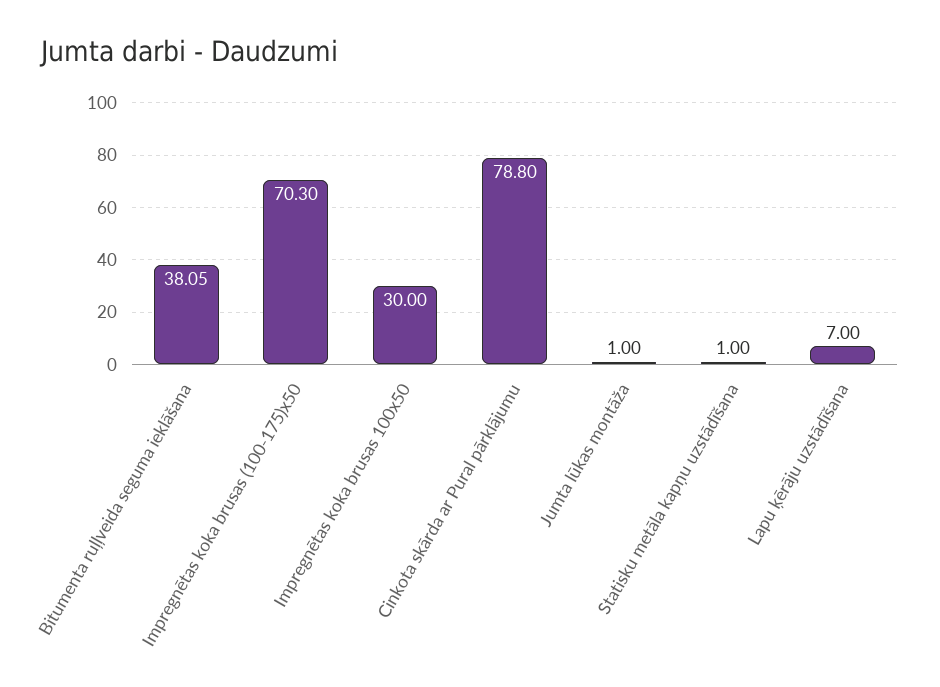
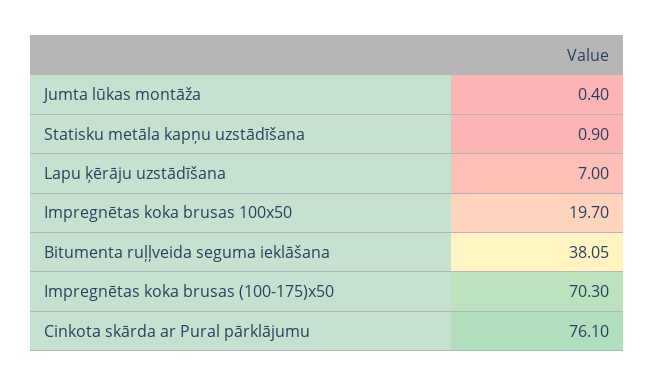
  {
    "Bitumenta ruļļveida seguma ieklāšana": 38.05,
    "Impregnētas koka brusas (100-175)x50": 70.3,
-   "Impregnētas koka brusas 100x50": 30,
+   "Impregnētas koka brusas 100x50": 19.7,
-   "Cinkota skārda ar Pural pārklājumu": 78.8,
+   "Cinkota skārda ar Pural pārklājumu": 76.1,
-   "Jumta lūkas montāža": 1,
+   "Jumta lūkas montāža": 0.4,
-   "Statisku metāla kapņu uzstādīšana": 1,
+   "Statisku metāla kapņu uzstādīšana": 0.9,
    "Lapu ķērāju uzstādīšana": 7
  }

